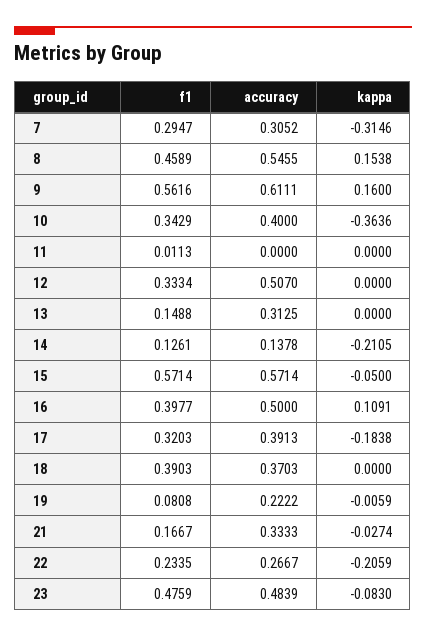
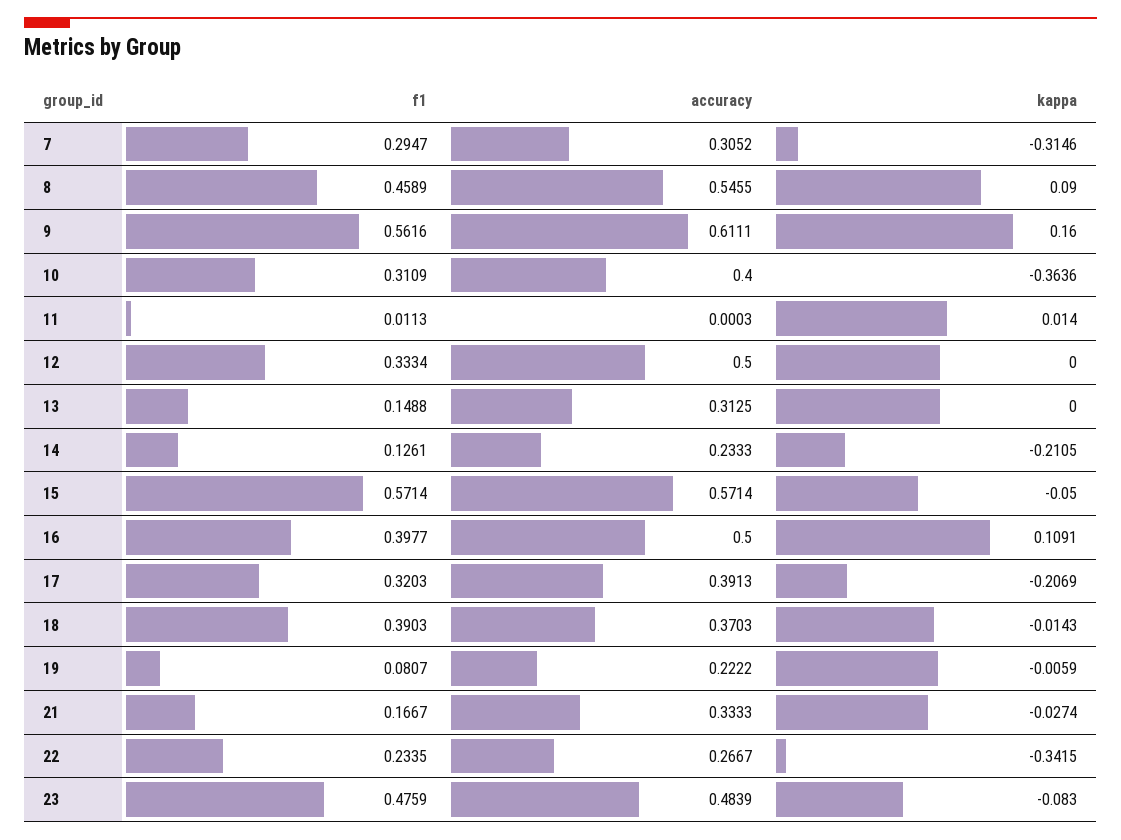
  {
    "f1": {
      "7": 0.2947,
      "8": 0.4589,
      "9": 0.5616,
-     "10": 0.3429,
+     "10": 0.3109,
      "11": 0.0113,
      "12": 0.3334,
      "13": 0.1488,
      "14": 0.1261,
      "15": 0.5714,
      "16": 0.3977,
      "17": 0.3203,
      "18": 0.3903,
-     "19": 0.0808,
+     "19": 0.0807,
      "21": 0.1667,
      "22": 0.2335,
      "23": 0.4759
    },
    "accuracy": {
      "7": 0.3052,
      "8": 0.5455,
      "9": 0.6111,
      "10": 0.4,
-     "11": 0,
+     "11": 0.0003,
-     "12": 0.507,
+     "12": 0.5,
      "13": 0.3125,
-     "14": 0.1378,
+     "14": 0.2333,
      "15": 0.5714,
      "16": 0.5,
      "17": 0.3913,
      "18": 0.3703,
      "19": 0.2222,
      "21": 0.3333,
      "22": 0.2667,
      "23": 0.4839
    },
    "kappa": {
      "7": -0.3146,
-     "8": 0.1538,
+     "8": 0.09,
      "9": 0.16,
      "10": -0.3636,
-     "11": 0,
+     "11": 0.014,
      "12": 0,
      "13": 0,
      "14": -0.2105,
      "15": -0.05,
      "16": 0.1091,
-     "17": -0.1838,
+     "17": -0.2069,
-     "18": 0,
+     "18": -0.0143,
      "19": -0.0059,
      "21": -0.0274,
-     "22": -0.2059,
+     "22": -0.3415,
      "23": -0.083
    }
  }

